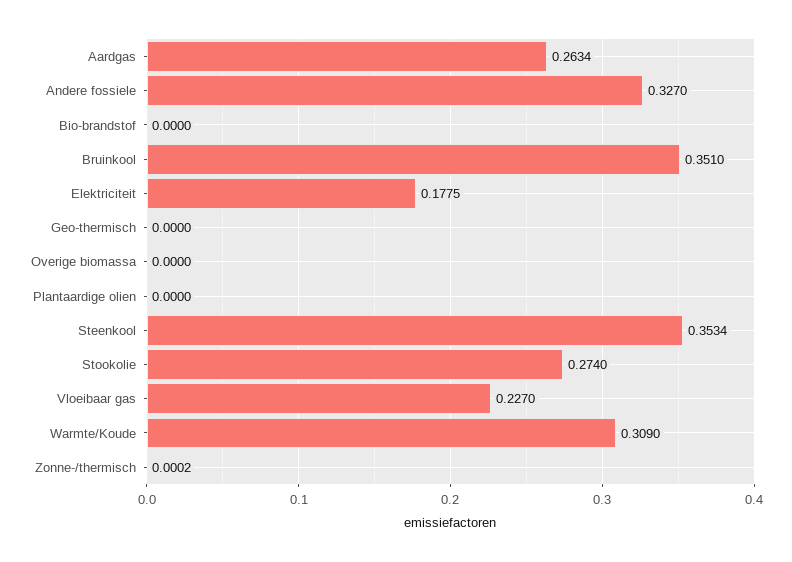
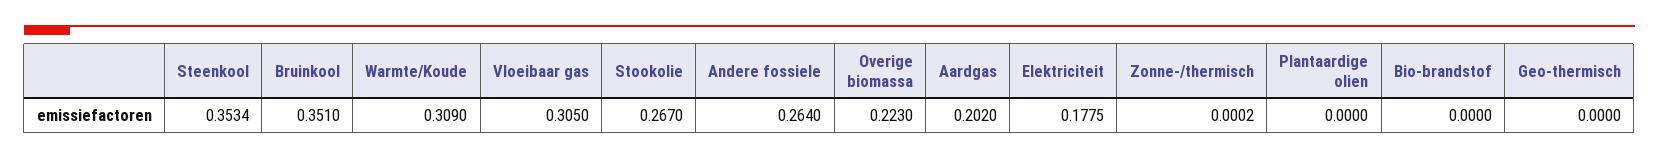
  {
-   "Aardgas": 0.2634,
+   "Aardgas": 0.202,
-   "Andere fossiele": 0.327,
+   "Andere fossiele": 0.264,
    "Bio-brandstof": 0,
    "Bruinkool": 0.351,
    "Elektriciteit": 0.1775,
    "Geo-thermisch": 0,
-   "Overige biomassa": 0,
+   "Overige biomassa": 0.223,
    "Plantaardige olien": 0,
    "Steenkool": 0.3534,
-   "Stookolie": 0.274,
+   "Stookolie": 0.267,
-   "Vloeibaar gas": 0.227,
+   "Vloeibaar gas": 0.305,
    "Warmte/Koude": 0.309,
    "Zonne-/thermisch": 0.0002
  }

